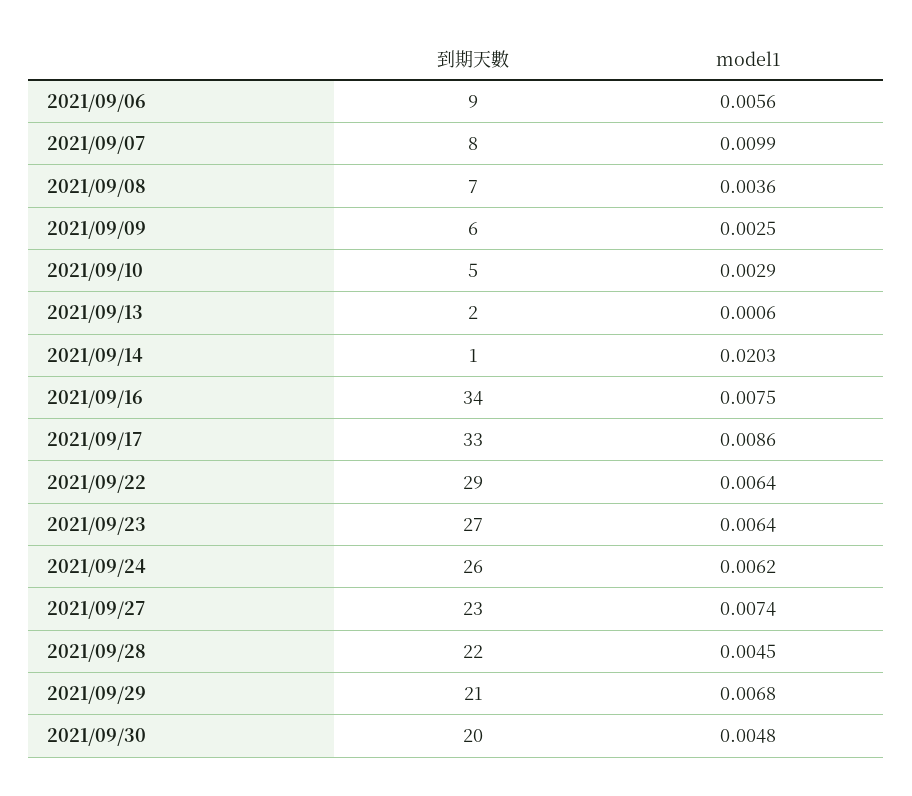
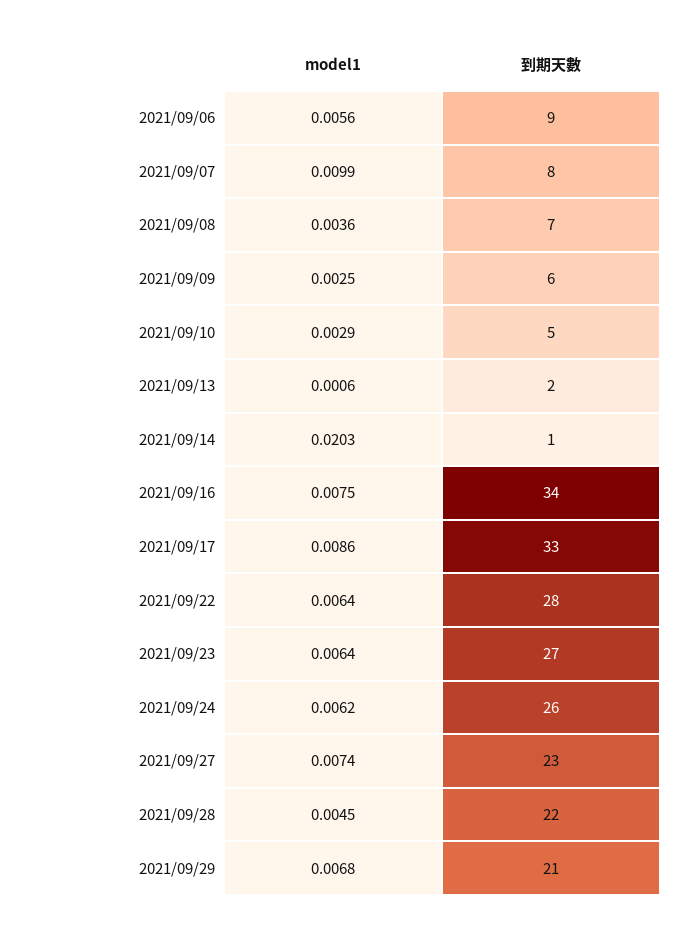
  {
    "到期天數": {
      "2021/09/06": 9,
      "2021/09/07": 8,
      "2021/09/08": 7,
      "2021/09/09": 6,
      "2021/09/10": 5,
      "2021/09/13": 2,
      "2021/09/14": 1,
      "2021/09/16": 34,
      "2021/09/17": 33,
-     "2021/09/22": 29,
+     "2021/09/22": 28,
      "2021/09/23": 27,
      "2021/09/24": 26,
      "2021/09/27": 23,
      "2021/09/28": 22,
-     "2021/09/29": 21,
+     "2021/09/29": 21
-     "2021/09/30": 20
    },
    "model1": {
      "2021/09/06": 0.0056,
      "2021/09/07": 0.0099,
      "2021/09/08": 0.0036,
      "2021/09/09": 0.0025,
      "2021/09/10": 0.0029,
      "2021/09/13": 0.0006,
      "2021/09/14": 0.0203,
      "2021/09/16": 0.0075,
      "2021/09/17": 0.0086,
      "2021/09/22": 0.0064,
      "2021/09/23": 0.0064,
      "2021/09/24": 0.0062,
      "2021/09/27": 0.0074,
      "2021/09/28": 0.0045,
-     "2021/09/29": 0.0068,
+     "2021/09/29": 0.0068
-     "2021/09/30": 0.0048
    }
  }

